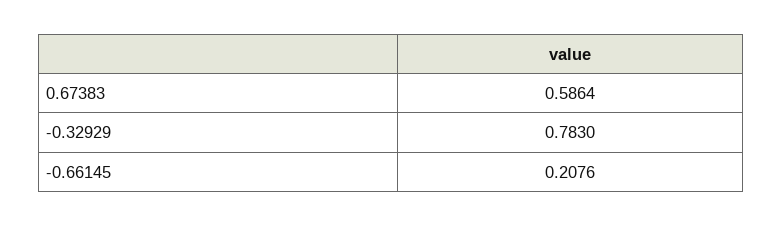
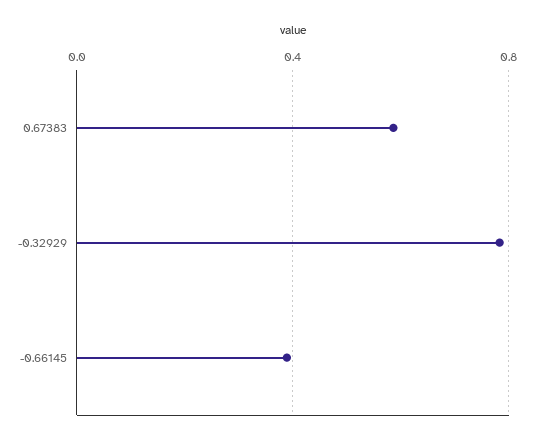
  {
    "0.67383": 0.5864,
    "-0.32929": 0.783,
-   "-0.66145": 0.2076
+   "-0.66145": 0.4
  }

